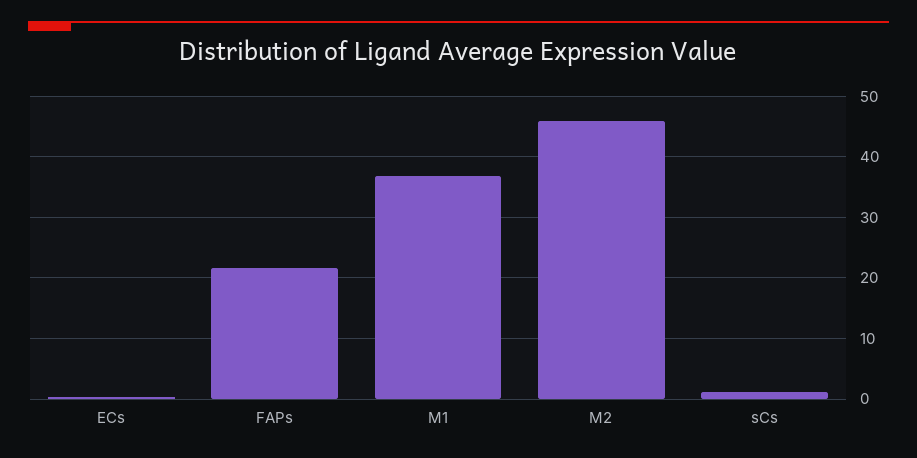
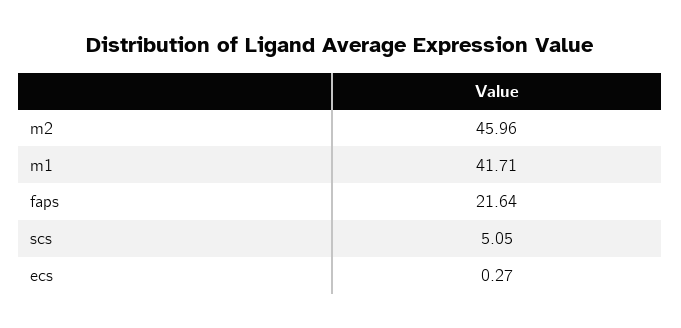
  {
    "ECs": 0.27,
    "FAPs": 21.64,
-   "M1": 37,
+   "M1": 41.71,
    "M2": 45.96,
-   "sCs": 1
+   "sCs": 5.05
  }

